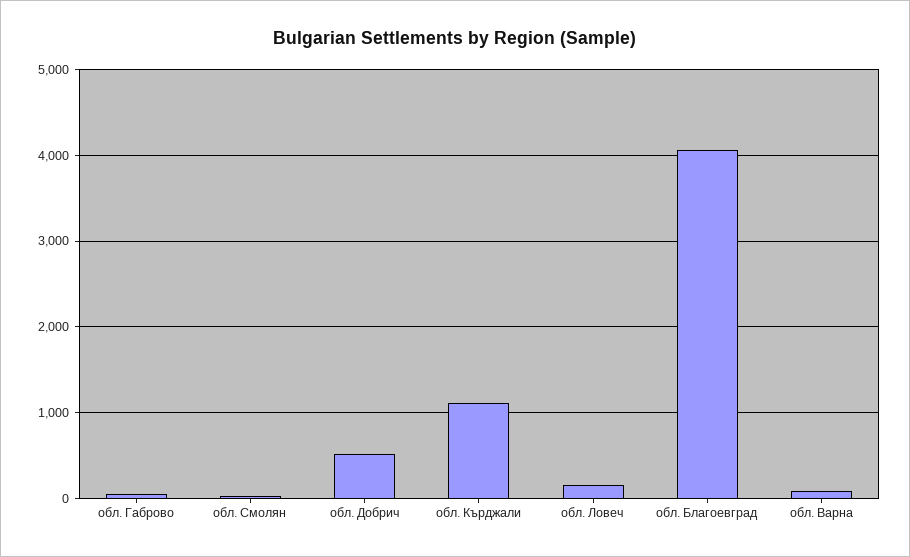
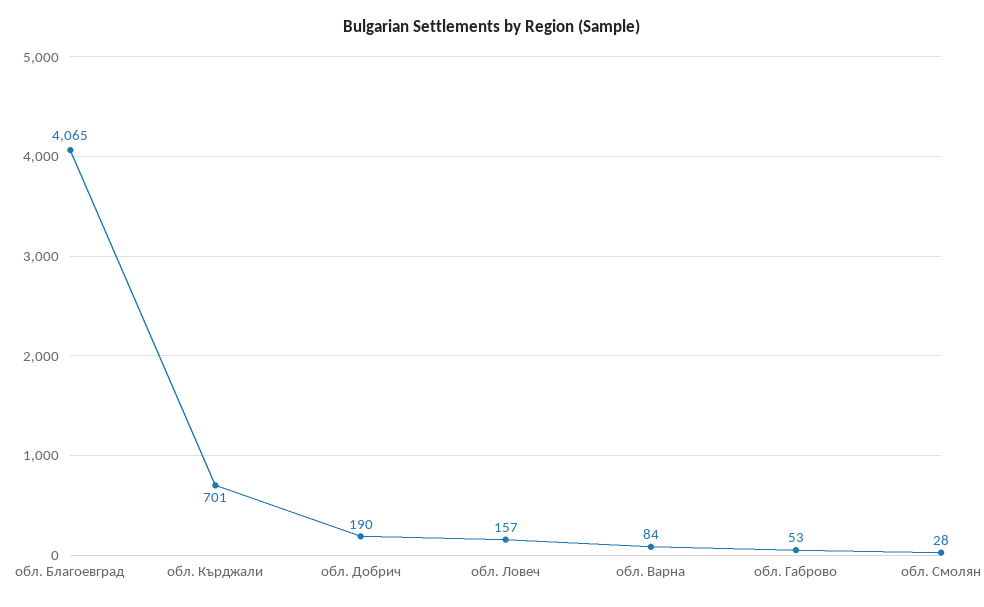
  {
    "обл. Габрово": 53,
    "обл. Смолян": 28,
-   "обл. Добрич": 500,
+   "обл. Добрич": 190,
-   "обл. Кърджали": 1100,
+   "обл. Кърджали": 701,
    "обл. Ловеч": 157,
    "обл. Благоевград": 4065,
    "обл. Варна": 84
  }

